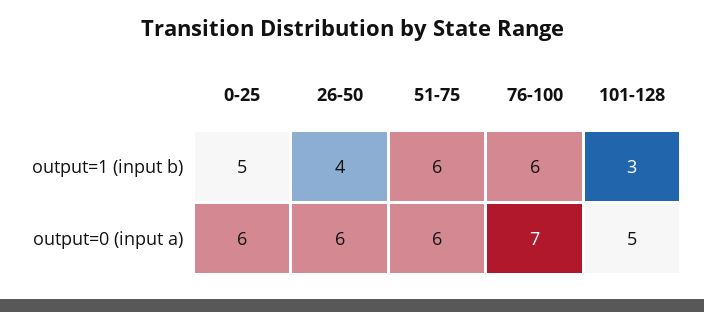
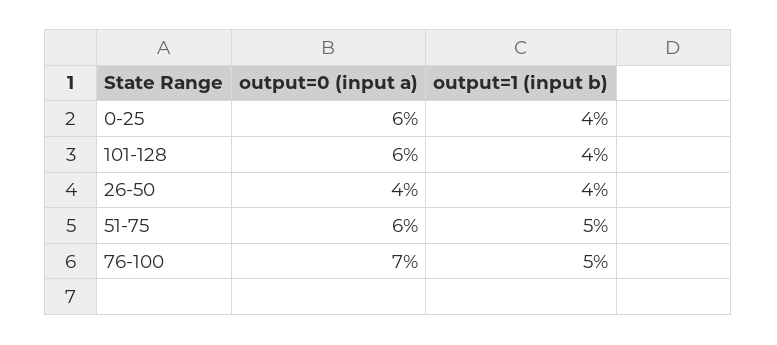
  {
    "0-25": {
-     "output=1 (input b)": 5,
+     "output=1 (input b)": 4,
      "output=0 (input a)": 6
    },
    "26-50": {
      "output=1 (input b)": 4,
-     "output=0 (input a)": 6
+     "output=0 (input a)": 4
    },
    "51-75": {
-     "output=1 (input b)": 6,
+     "output=1 (input b)": 5,
      "output=0 (input a)": 6
    },
    "76-100": {
-     "output=1 (input b)": 6,
+     "output=1 (input b)": 5,
      "output=0 (input a)": 7
    },
    "101-128": {
-     "output=1 (input b)": 3,
+     "output=1 (input b)": 4,
-     "output=0 (input a)": 5
+     "output=0 (input a)": 6
    }
  }

